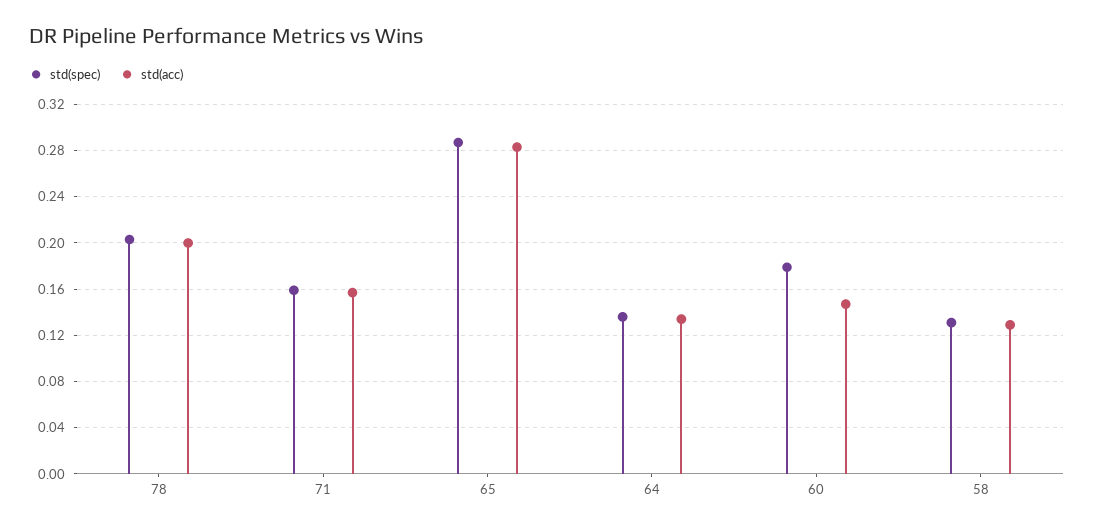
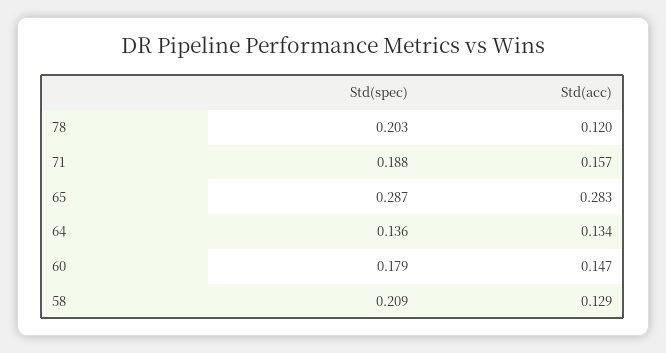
  {
    "std(spec)": {
      "78": 0.203,
-     "71": 0.16,
+     "71": 0.188,
      "65": 0.287,
      "64": 0.136,
      "60": 0.179,
-     "58": 0.13
+     "58": 0.209
    },
    "std(acc)": {
-     "78": 0.2,
+     "78": 0.12,
      "71": 0.157,
      "65": 0.283,
      "64": 0.134,
      "60": 0.147,
      "58": 0.129
    }
  }

